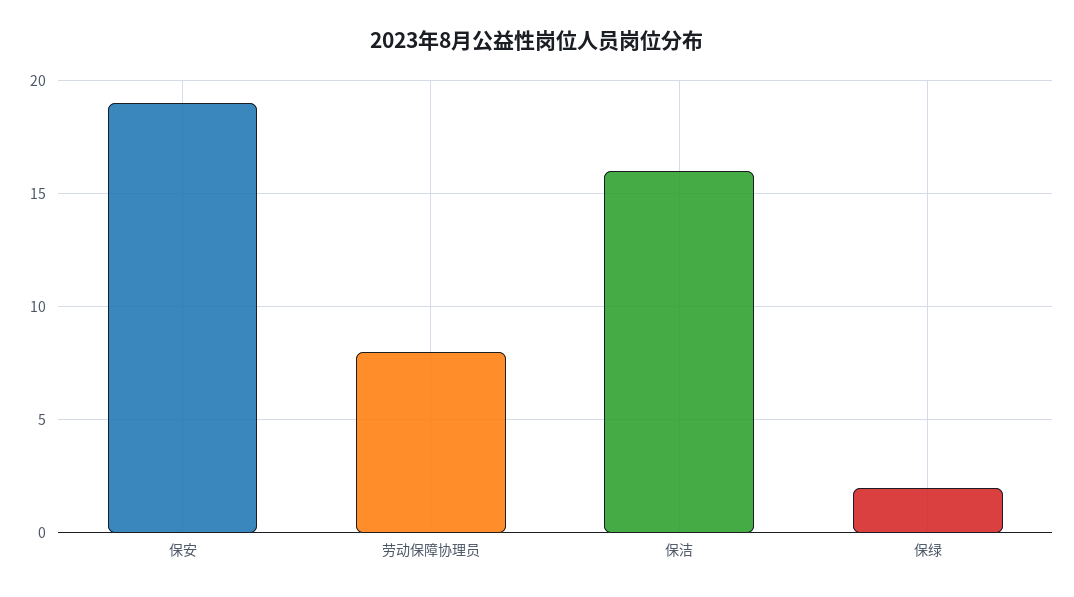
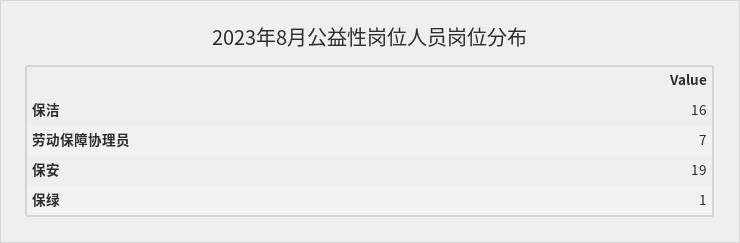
  {
    "保安": 19,
-   "劳动保障协理员": 8,
+   "劳动保障协理员": 7,
    "保洁": 16,
-   "保绿": 2
+   "保绿": 1
  }

